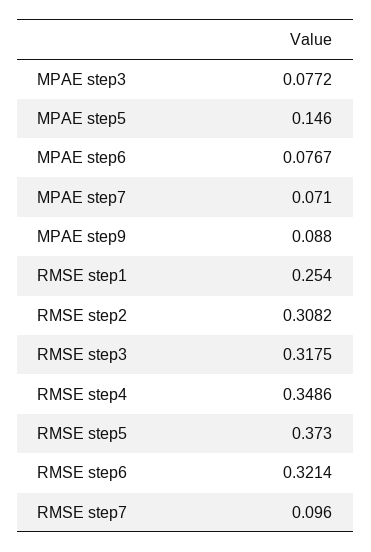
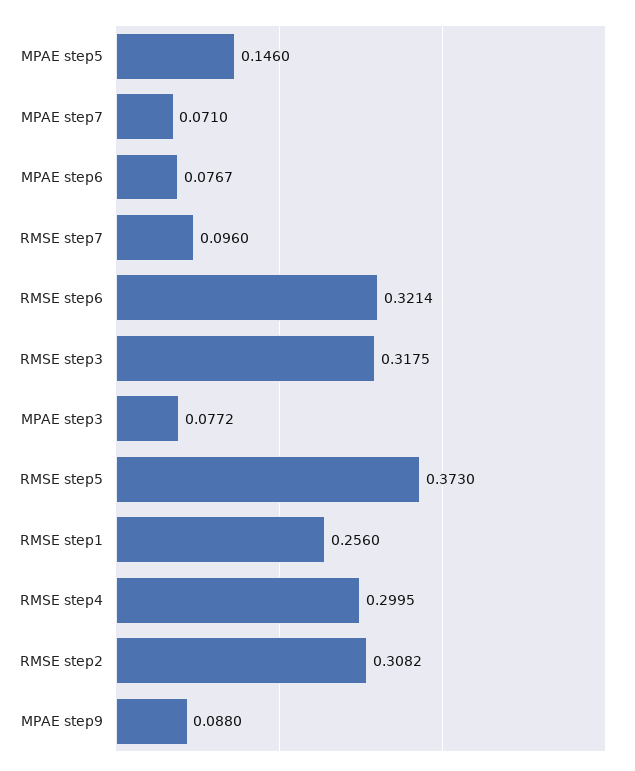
  {
    "MPAE step3": 0.0772,
    "MPAE step5": 0.146,
    "MPAE step6": 0.0767,
    "MPAE step7": 0.071,
    "MPAE step9": 0.088,
-   "RMSE step1": 0.254,
+   "RMSE step1": 0.256,
    "RMSE step2": 0.3082,
    "RMSE step3": 0.3175,
-   "RMSE step4": 0.3486,
+   "RMSE step4": 0.2995,
    "RMSE step5": 0.373,
    "RMSE step6": 0.3214,
    "RMSE step7": 0.096
  }

